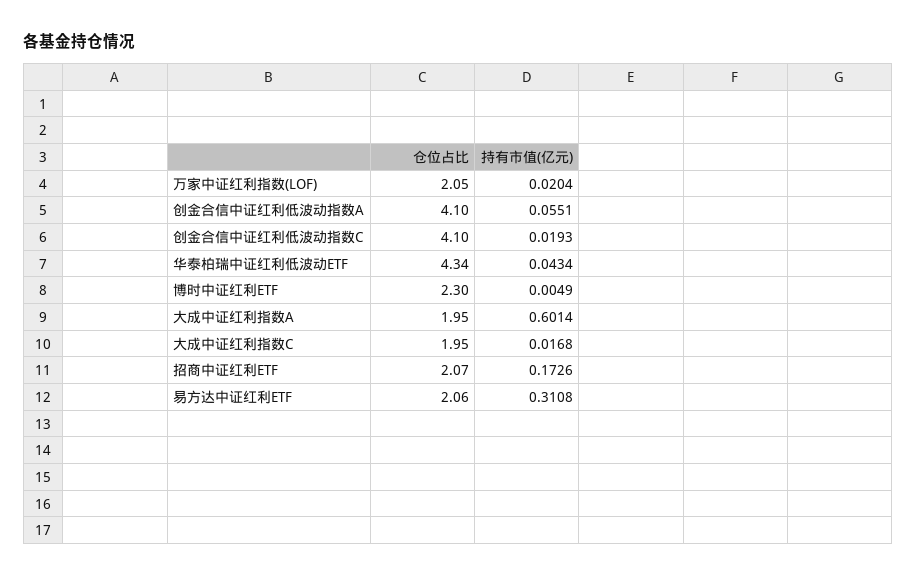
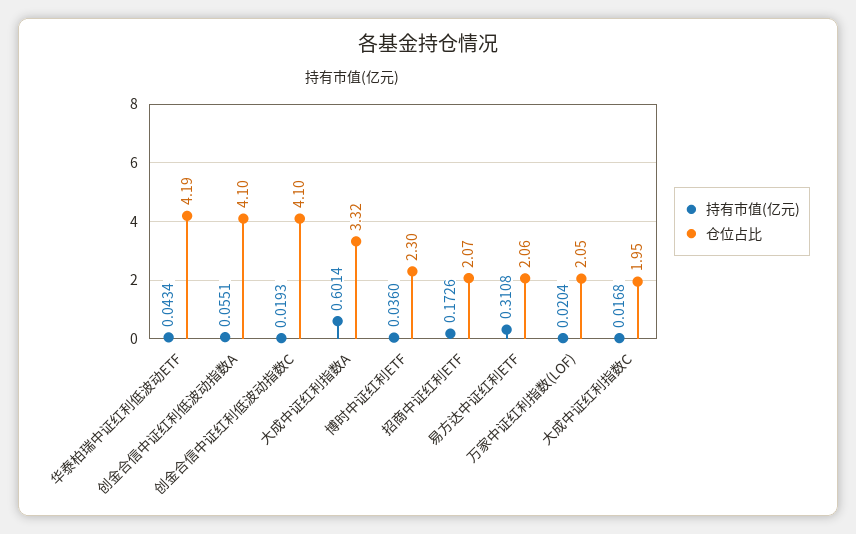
  {
    "仓位占比": {
      "万家中证红利指数(LOF)": 2.05,
      "创金合信中证红利低波动指数A": 4.1,
      "创金合信中证红利低波动指数C": 4.1,
-     "华泰柏瑞中证红利低波动ETF": 4.34,
+     "华泰柏瑞中证红利低波动ETF": 4.19,
      "博时中证红利ETF": 2.3,
-     "大成中证红利指数A": 1.95,
+     "大成中证红利指数A": 3.32,
      "大成中证红利指数C": 1.95,
      "招商中证红利ETF": 2.07,
      "易方达中证红利ETF": 2.06
    },
    "持有市值(亿元)": {
      "万家中证红利指数(LOF)": 0.0204,
      "创金合信中证红利低波动指数A": 0.0551,
      "创金合信中证红利低波动指数C": 0.0193,
      "华泰柏瑞中证红利低波动ETF": 0.0434,
-     "博时中证红利ETF": 0.0049,
+     "博时中证红利ETF": 0.036,
      "大成中证红利指数A": 0.6014,
      "大成中证红利指数C": 0.0168,
      "招商中证红利ETF": 0.1726,
      "易方达中证红利ETF": 0.3108
    }
  }

